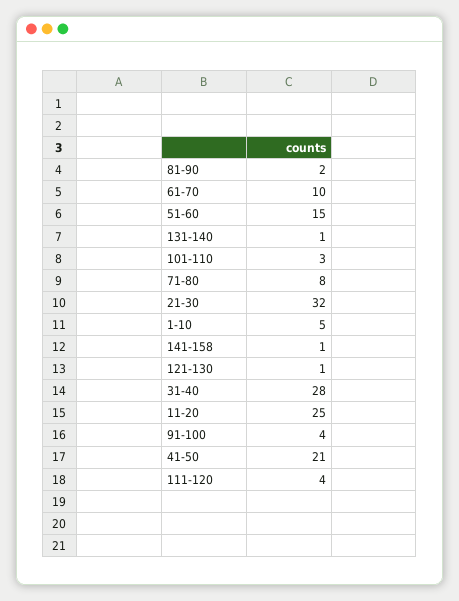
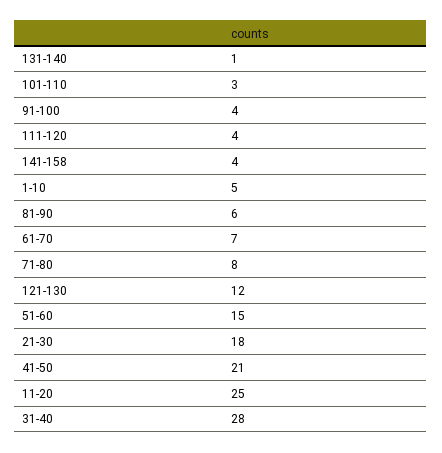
  {
-   "81-90": 2,
+   "81-90": 6,
-   "61-70": 10,
+   "61-70": 7,
    "51-60": 15,
    "131-140": 1,
    "101-110": 3,
    "71-80": 8,
-   "21-30": 32,
+   "21-30": 18,
    "1-10": 5,
-   "141-158": 1,
+   "141-158": 4,
-   "121-130": 1,
+   "121-130": 12,
    "31-40": 28,
    "11-20": 25,
    "91-100": 4,
    "41-50": 21,
    "111-120": 4
  }

